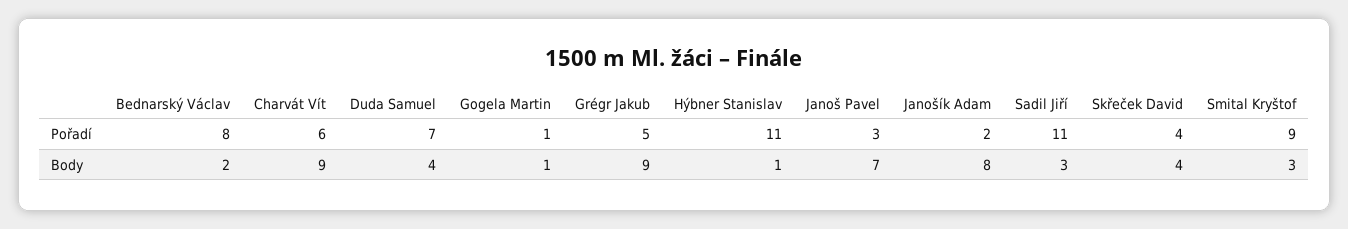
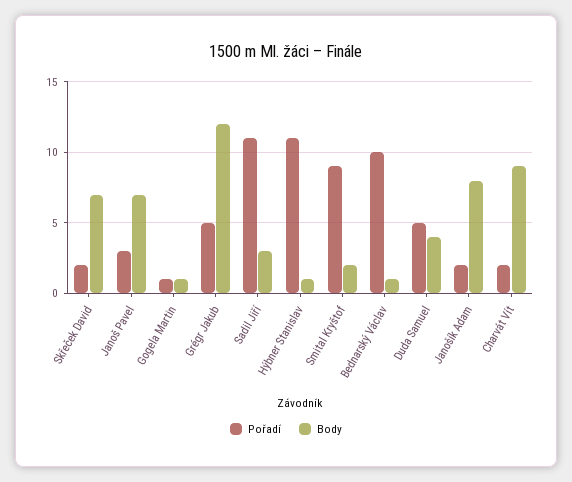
  {
    "Pořadí": {
-     "Bednarský Václav": 8,
+     "Bednarský Václav": 10,
-     "Charvát Vít": 6,
+     "Charvát Vít": 2,
-     "Duda Samuel": 7,
+     "Duda Samuel": 5,
      "Gogela Martin": 1,
      "Grégr Jakub": 5,
      "Hýbner Stanislav": 11,
      "Janoš Pavel": 3,
      "Janošík Adam": 2,
      "Sadil Jiří": 11,
-     "Skřeček David": 4,
+     "Skřeček David": 2,
      "Smital Kryštof": 9
    },
    "Body": {
-     "Bednarský Václav": 2,
+     "Bednarský Václav": 1,
      "Charvát Vít": 9,
      "Duda Samuel": 4,
      "Gogela Martin": 1,
-     "Grégr Jakub": 9,
+     "Grégr Jakub": 12,
      "Hýbner Stanislav": 1,
      "Janoš Pavel": 7,
      "Janošík Adam": 8,
      "Sadil Jiří": 3,
-     "Skřeček David": 4,
+     "Skřeček David": 7,
-     "Smital Kryštof": 3
+     "Smital Kryštof": 2
    }
  }

